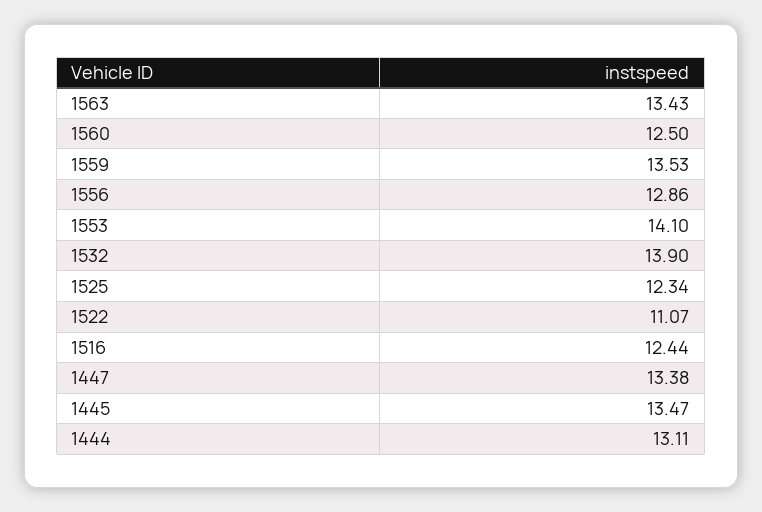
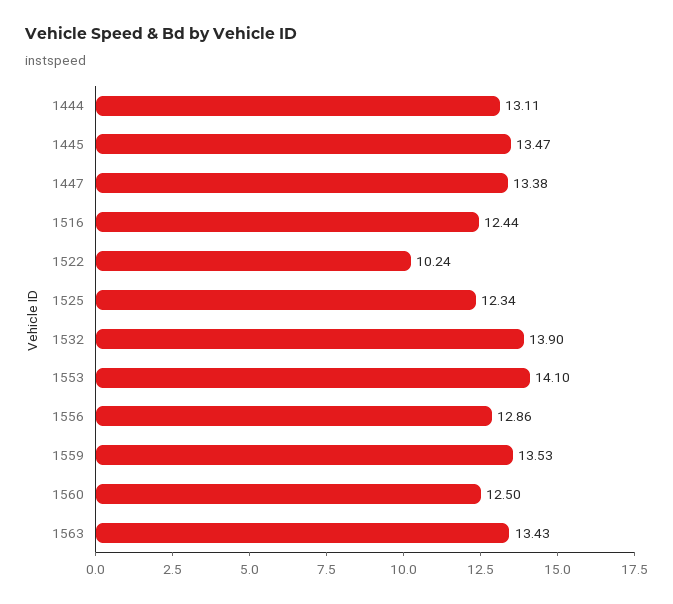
  {
    "1563": 13.43,
    "1560": 12.5,
    "1559": 13.53,
    "1556": 12.86,
    "1553": 14.1,
    "1532": 13.9,
    "1525": 12.34,
-   "1522": 11.07,
+   "1522": 10.24,
    "1516": 12.44,
    "1447": 13.38,
    "1445": 13.47,
    "1444": 13.11
  }

